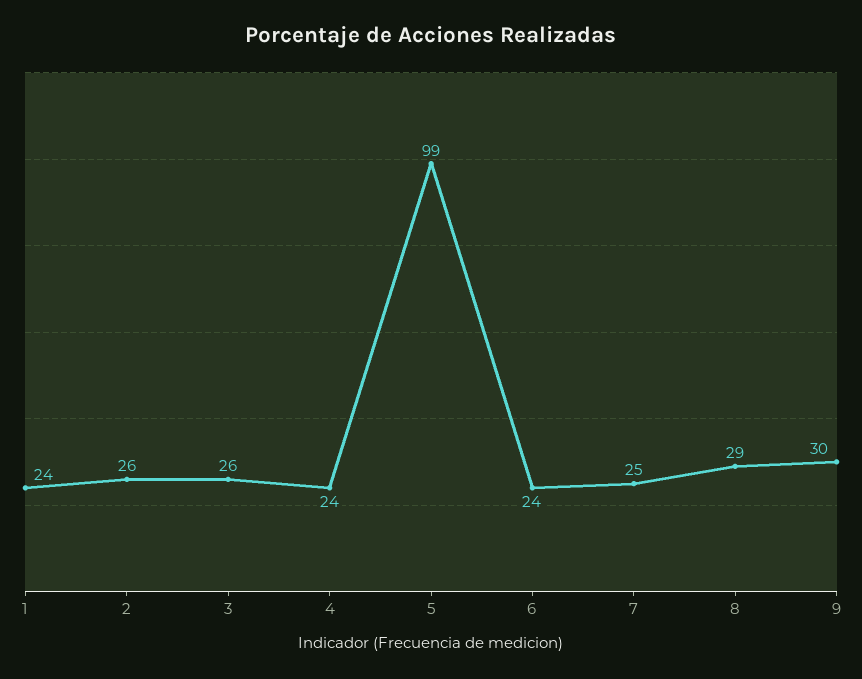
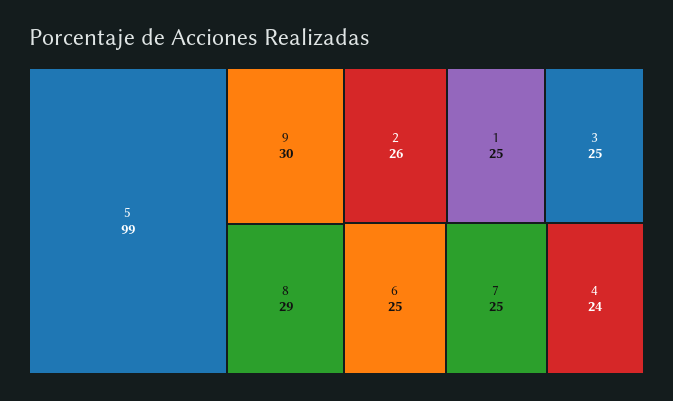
  {
-   "1": 24,
+   "1": 25,
    "2": 26,
-   "3": 26,
+   "3": 25,
    "4": 24,
    "5": 99,
-   "6": 24,
+   "6": 25,
    "7": 25,
    "8": 29,
    "9": 30
  }

